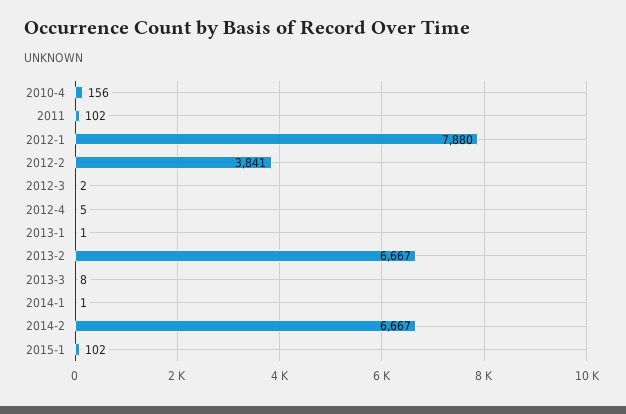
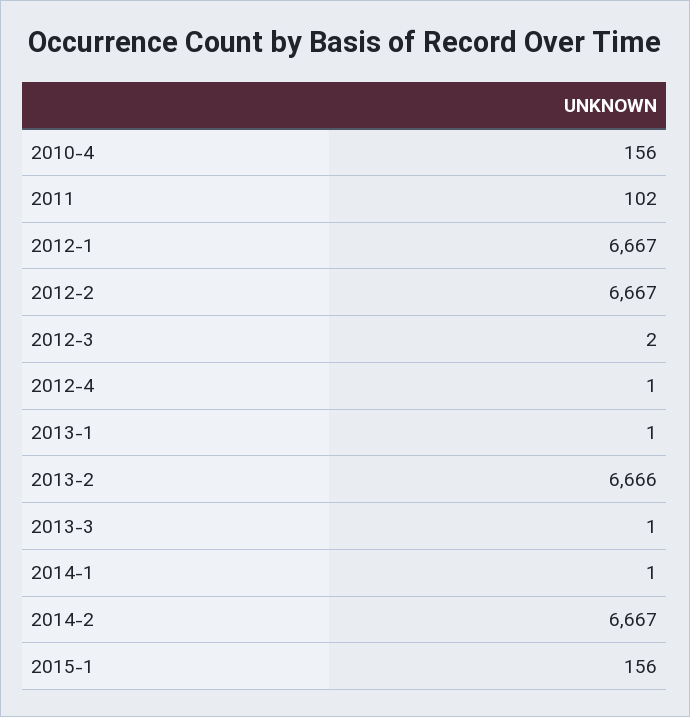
  {
    "2010-4": 156,
    "2011": 102,
-   "2012-1": 7880,
+   "2012-1": 6667,
-   "2012-2": 3841,
+   "2012-2": 6667,
    "2012-3": 2,
-   "2012-4": 5,
+   "2012-4": 1,
    "2013-1": 1,
-   "2013-2": 6667,
+   "2013-2": 6666,
-   "2013-3": 8,
+   "2013-3": 1,
    "2014-1": 1,
    "2014-2": 6667,
-   "2015-1": 102
+   "2015-1": 156
  }

